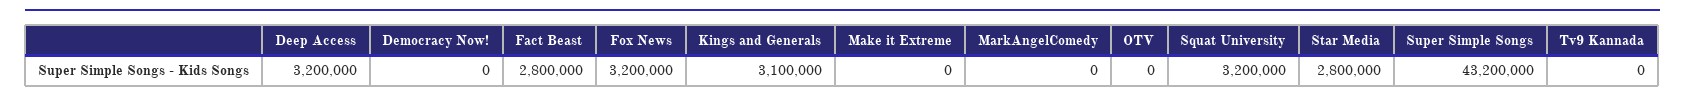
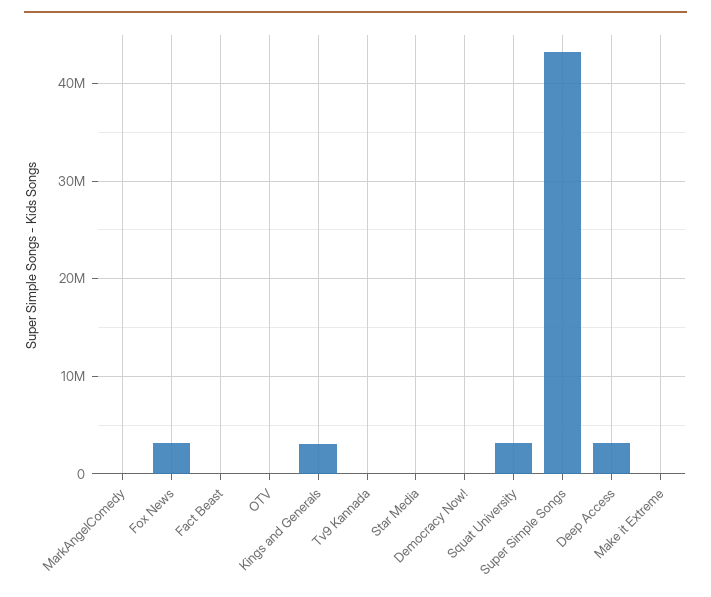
  {
    "Deep Access": 3200000,
    "Democracy Now!": 0,
-   "Fact Beast": 2800000,
+   "Fact Beast": 0,
    "Fox News": 3200000,
    "Kings and Generals": 3100000,
    "Make it Extreme": 0,
    "MarkAngelComedy": 0,
    "OTV": 0,
    "Squat University": 3200000,
-   "Star Media": 2800000,
+   "Star Media": 0,
    "Super Simple Songs": 43200000,
    "Tv9 Kannada": 0
  }

